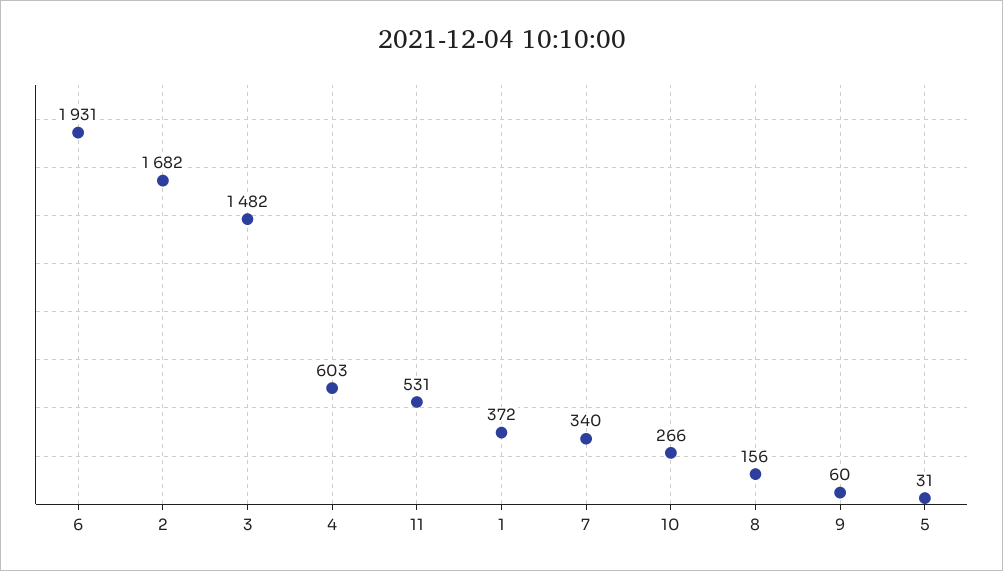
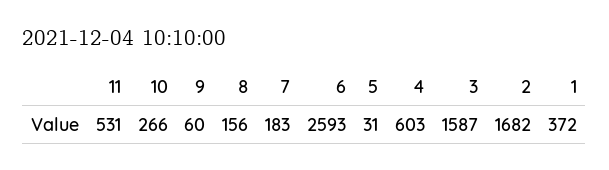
  {
-   "6": 1931,
+   "6": 2593,
    "2": 1682,
-   "3": 1482,
+   "3": 1587,
    "4": 603,
    "11": 531,
    "1": 372,
-   "7": 340,
+   "7": 183,
    "10": 266,
    "8": 156,
    "9": 60,
    "5": 31
  }

